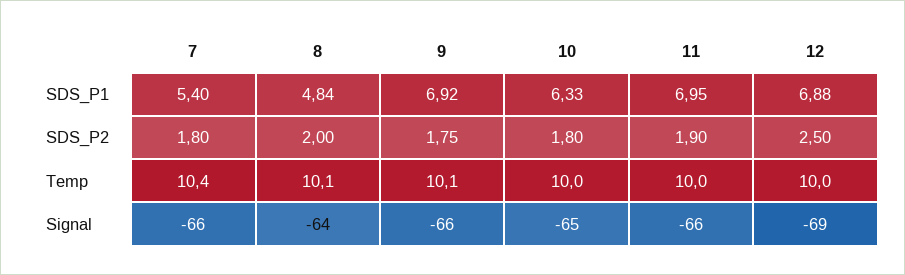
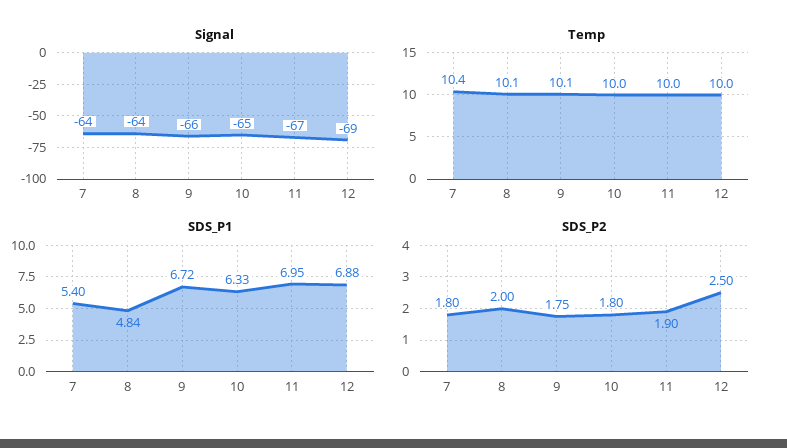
  {
    "SDS_P1": {
      "7": 5.4,
      "8": 4.84,
-     "9": 6.92,
+     "9": 6.72,
      "10": 6.33,
      "11": 6.95,
      "12": 6.88
    },
    "SDS_P2": {
      "7": 1.8,
      "8": 2,
      "9": 1.75,
      "10": 1.8,
      "11": 1.9,
      "12": 2.5
    },
    "Temp": {
      "7": 10.4,
      "8": 10.1,
      "9": 10.1,
      "10": 10,
      "11": 10,
      "12": 10
    },
    "Signal": {
-     "7": -66,
+     "7": -64,
      "8": -64,
      "9": -66,
      "10": -65,
-     "11": -66,
+     "11": -67,
      "12": -69
    }
  }

